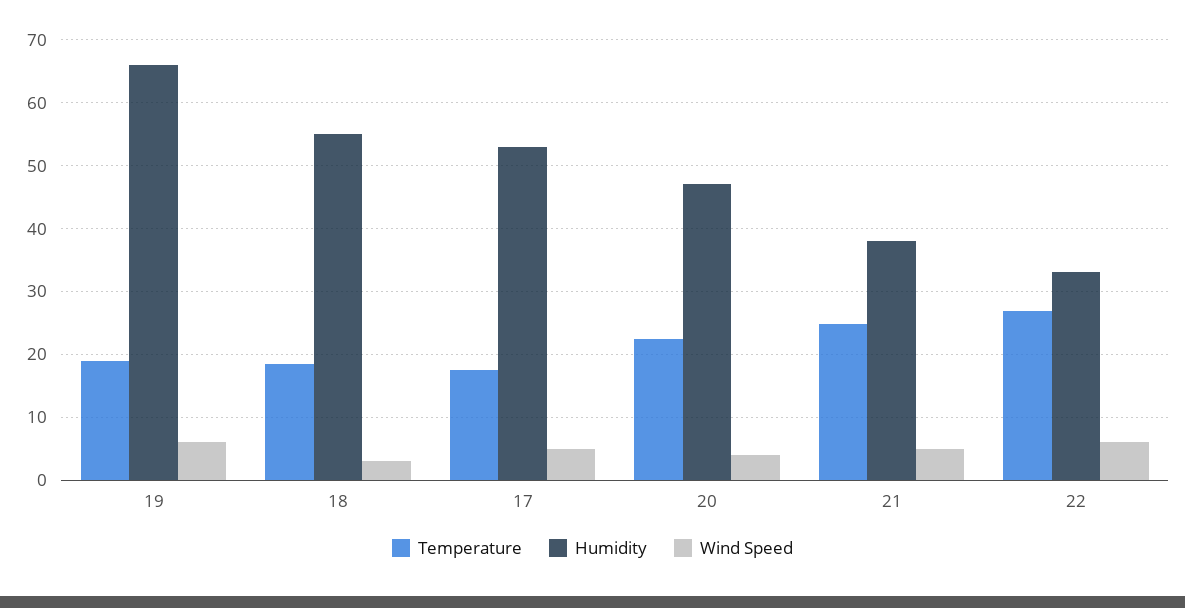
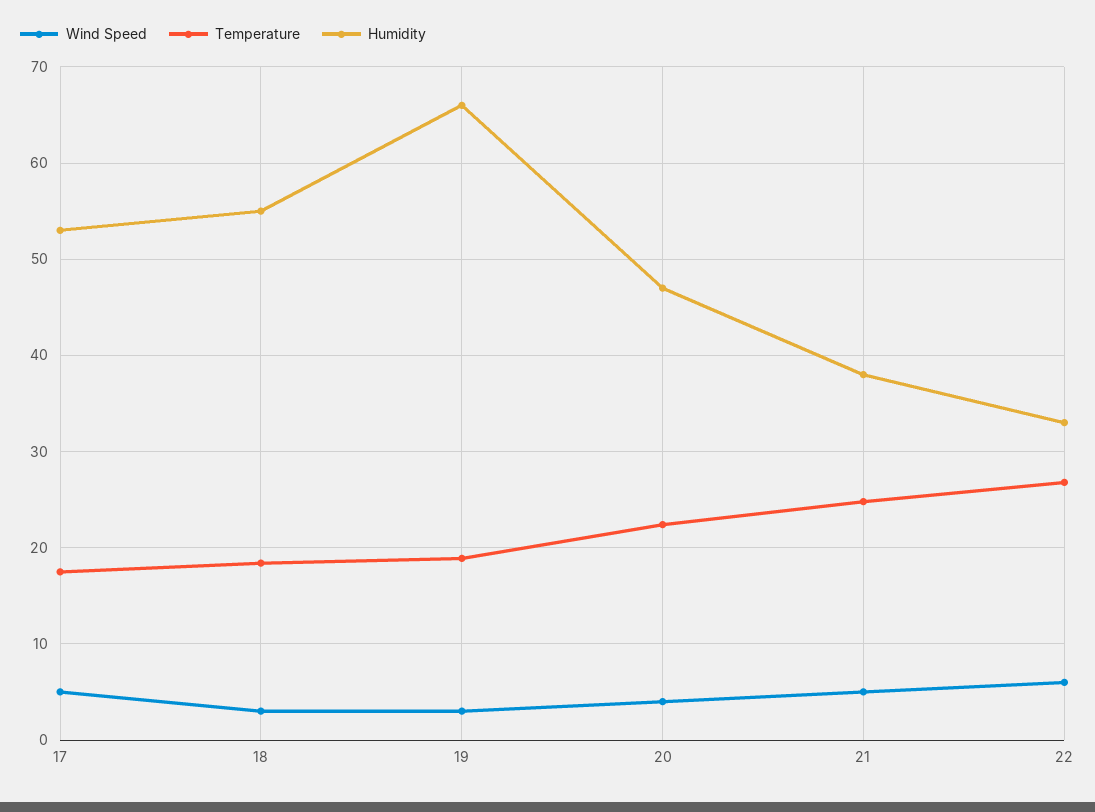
  {
    "Temperature": {
      "19": 19,
      "18": 18,
      "17": 18,
      "20": 22,
      "21": 25,
      "22": 27
    },
    "Humidity": {
      "19": 66,
      "18": 55,
      "17": 53,
      "20": 47,
      "21": 38,
      "22": 33
    },
    "Wind Speed": {
-     "19": 6,
+     "19": 3,
      "18": 3,
      "17": 5,
      "20": 4,
      "21": 5,
      "22": 6
    }
  }

